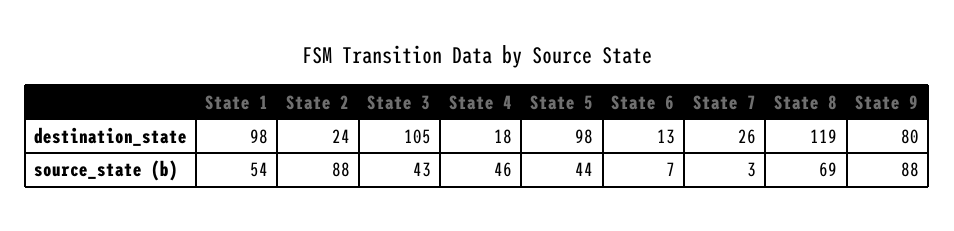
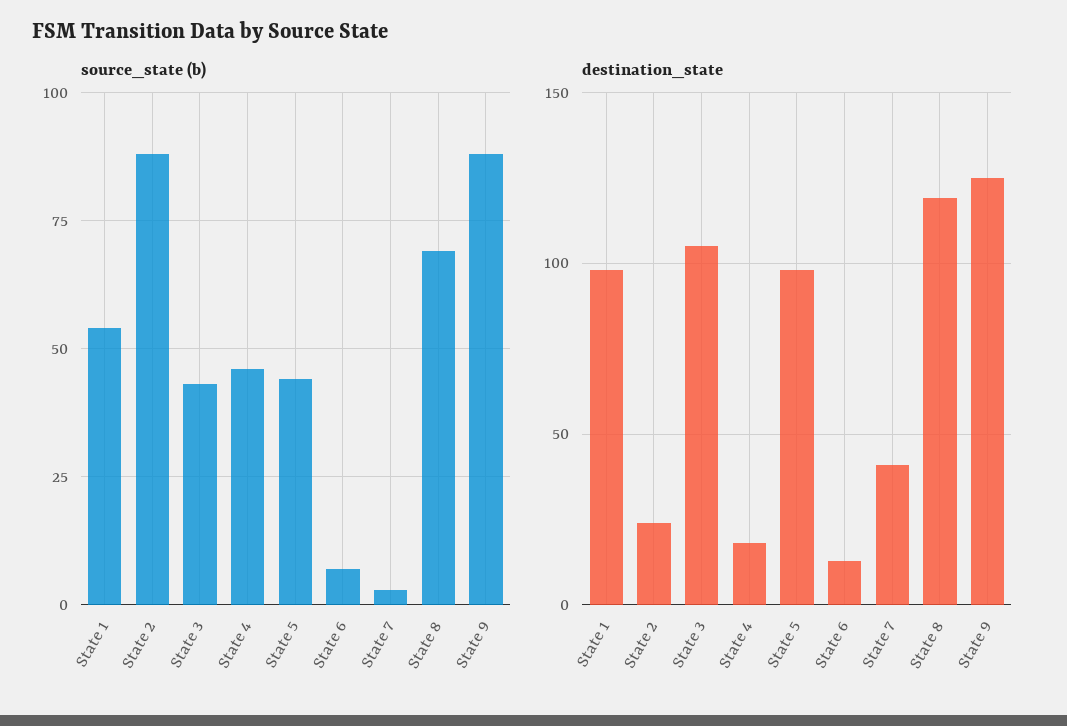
  {
    "destination_state": {
      "State 1": 98,
      "State 2": 24,
      "State 3": 105,
      "State 4": 18,
      "State 5": 98,
      "State 6": 13,
-     "State 7": 26,
+     "State 7": 40,
      "State 8": 119,
-     "State 9": 80
+     "State 9": 125
    },
    "source_state (b)": {
      "State 1": 54,
      "State 2": 88,
      "State 3": 43,
      "State 4": 46,
      "State 5": 44,
      "State 6": 7,
      "State 7": 3,
      "State 8": 69,
      "State 9": 88
    }
  }

